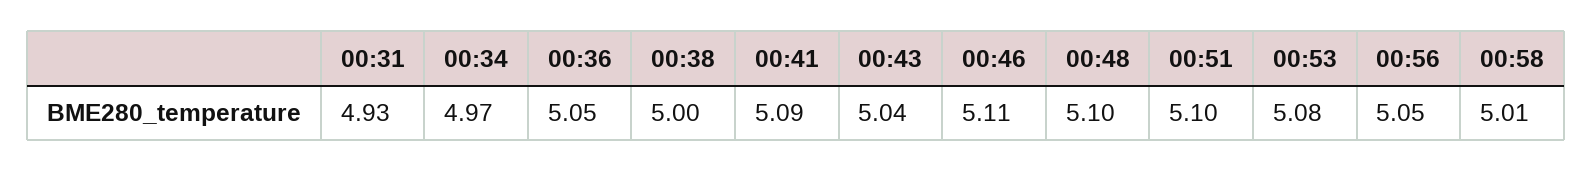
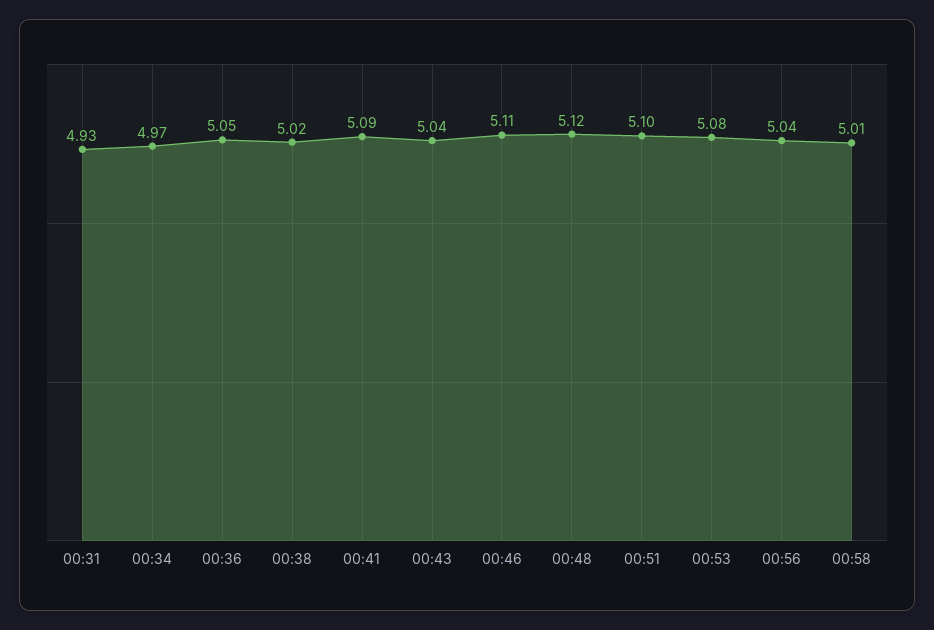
  {
    "00:31": 4.93,
    "00:34": 4.97,
    "00:36": 5.05,
-   "00:38": 5,
+   "00:38": 5.02,
    "00:41": 5.09,
    "00:43": 5.04,
    "00:46": 5.11,
-   "00:48": 5.1,
+   "00:48": 5.12,
    "00:51": 5.1,
    "00:53": 5.08,
-   "00:56": 5.05,
+   "00:56": 5.04,
    "00:58": 5.01
  }

